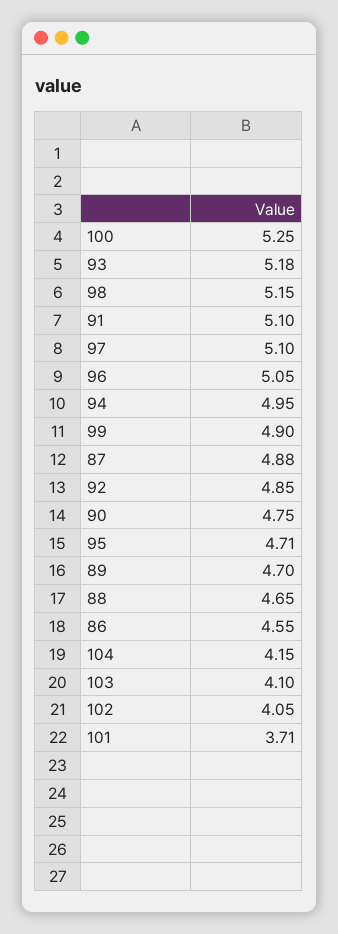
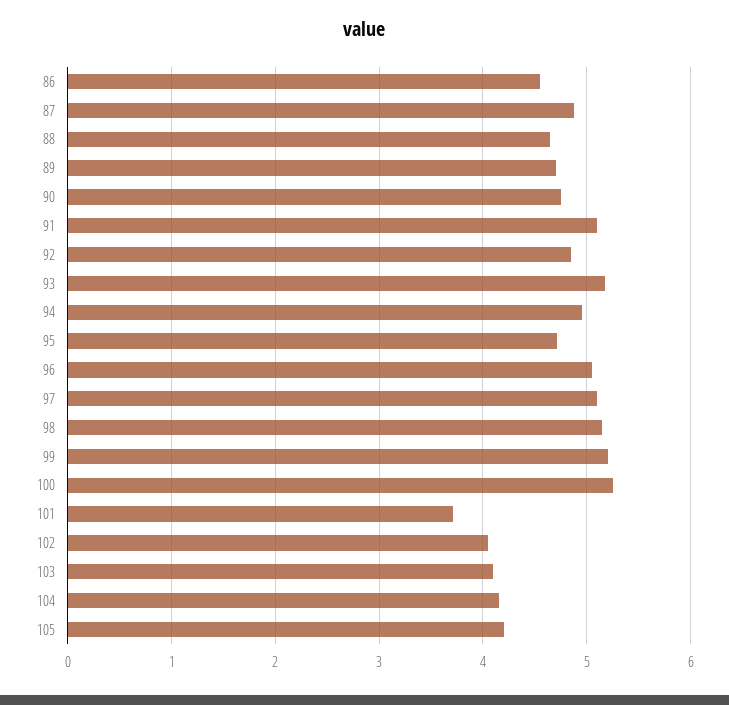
  {
    "100": 5.25,
    "93": 5.18,
    "98": 5.15,
    "91": 5.1,
    "97": 5.1,
    "96": 5.05,
    "94": 4.95,
-   "99": 4.9,
+   "99": 5.2,
    "87": 4.88,
    "92": 4.85,
    "90": 4.75,
    "95": 4.71,
    "89": 4.7,
    "88": 4.65,
    "86": 4.55,
    "104": 4.15,
    "103": 4.1,
    "102": 4.05,
-   "101": 3.71
+   "101": 3.71,
+   "105": 4.2
  }

